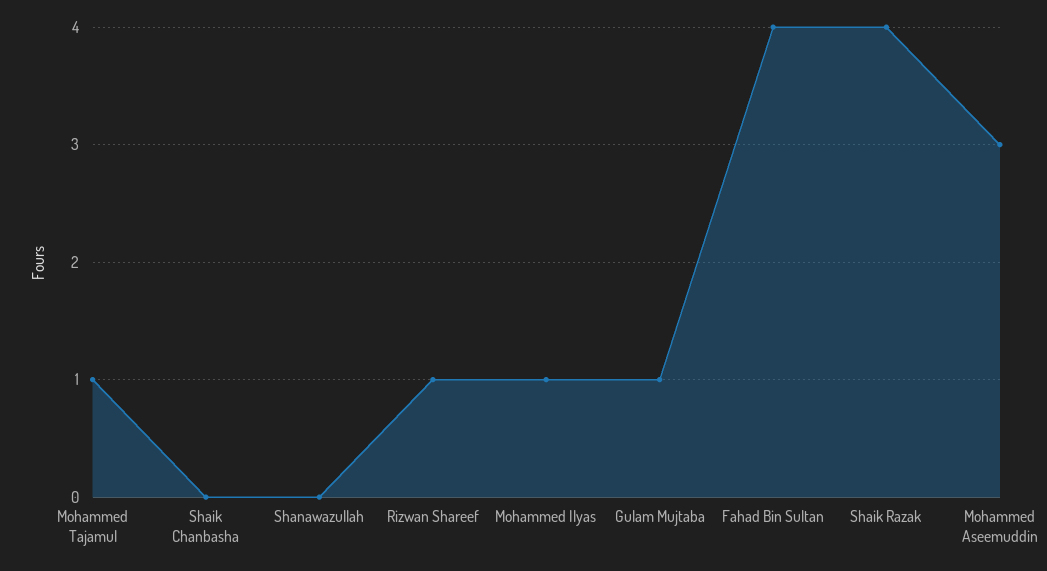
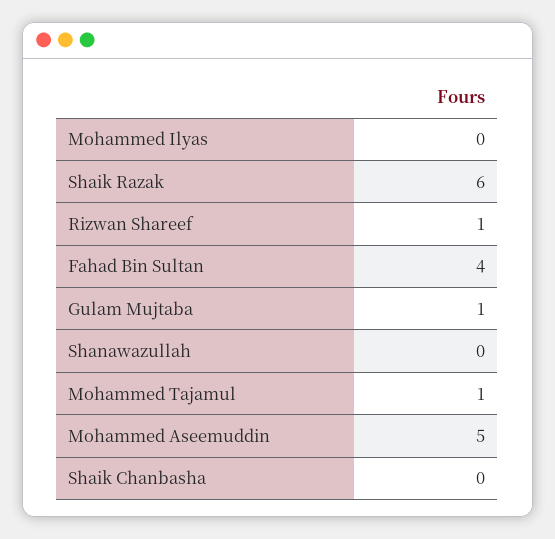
  {
    "Mohammed Tajamul": 1,
    "Shaik Chanbasha": 0,
    "Shanawazullah": 0,
    "Rizwan Shareef": 1,
-   "Mohammed Ilyas": 1,
+   "Mohammed Ilyas": 0,
    "Gulam Mujtaba": 1,
    "Fahad Bin Sultan": 4,
-   "Shaik Razak": 4,
+   "Shaik Razak": 6,
-   "Mohammed Aseemuddin": 3
+   "Mohammed Aseemuddin": 5
  }

